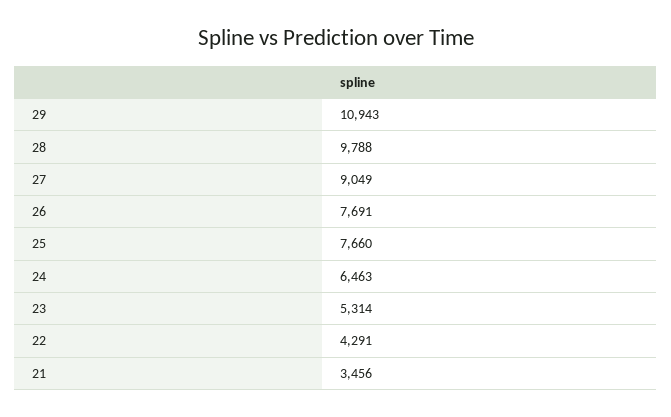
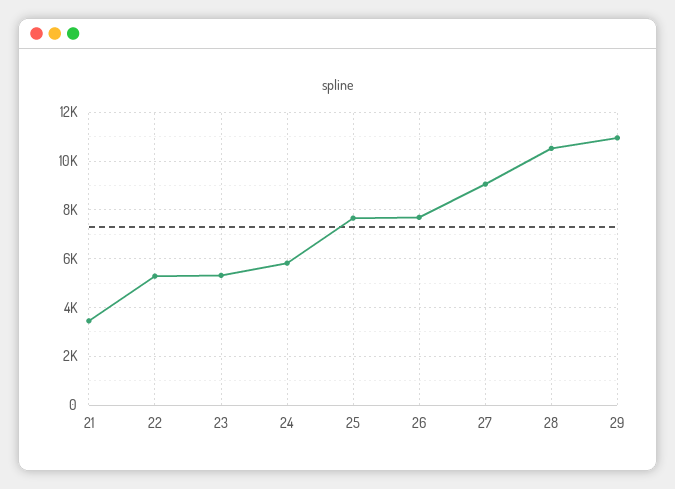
  {
    "29": 10943,
-   "28": 9788,
+   "28": 10500,
    "27": 9049,
    "26": 7691,
    "25": 7660,
-   "24": 6463,
+   "24": 5750,
    "23": 5314,
-   "22": 4291,
+   "22": 5250,
    "21": 3456
  }

